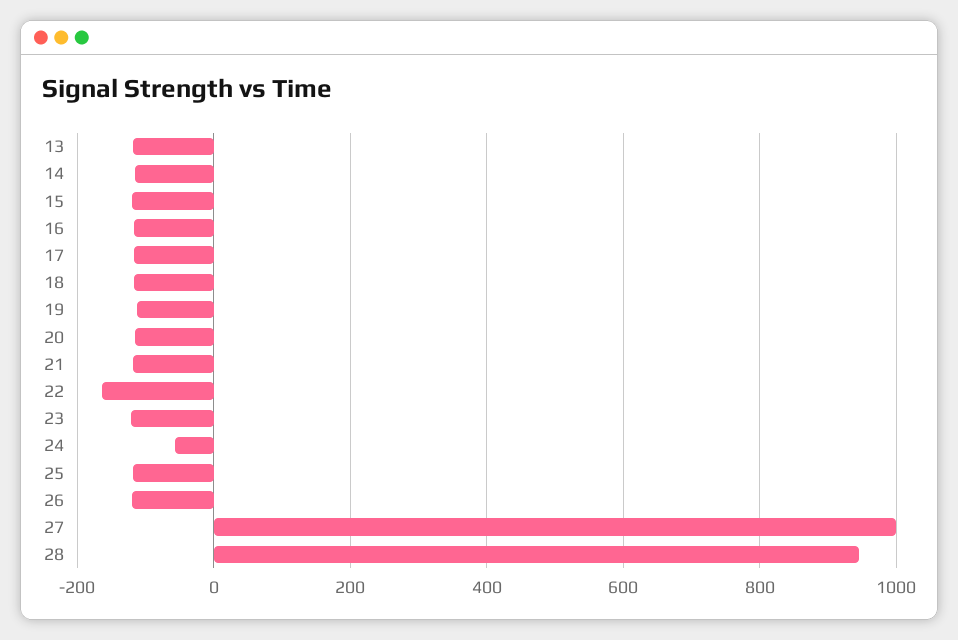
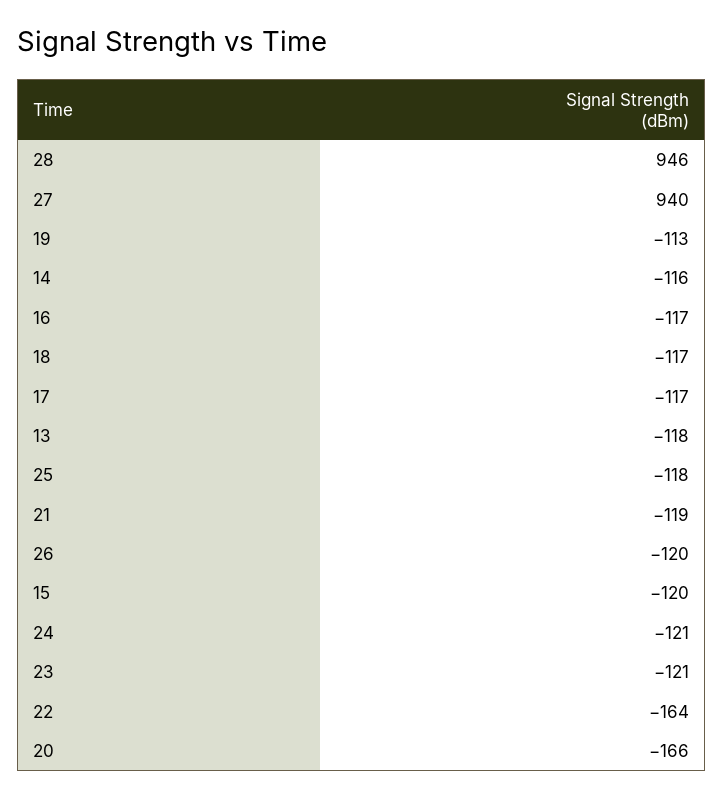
  {
    "13": -118,
    "14": -116,
    "15": -120,
    "16": -117,
    "17": -117,
    "18": -117,
    "19": -113,
-   "20": -120,
+   "20": -166,
    "21": -119,
    "22": -164,
    "23": -121,
-   "24": -60,
+   "24": -121,
    "25": -118,
    "26": -120,
-   "27": 1000,
+   "27": 940,
    "28": 946
  }

